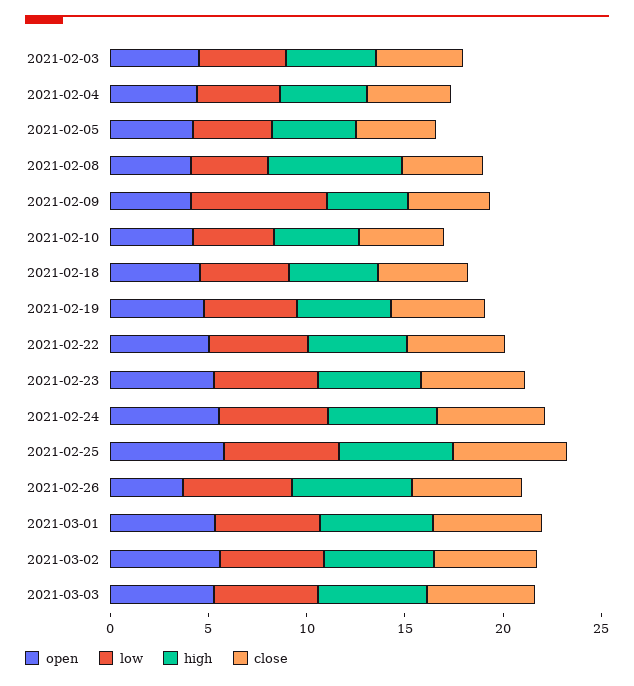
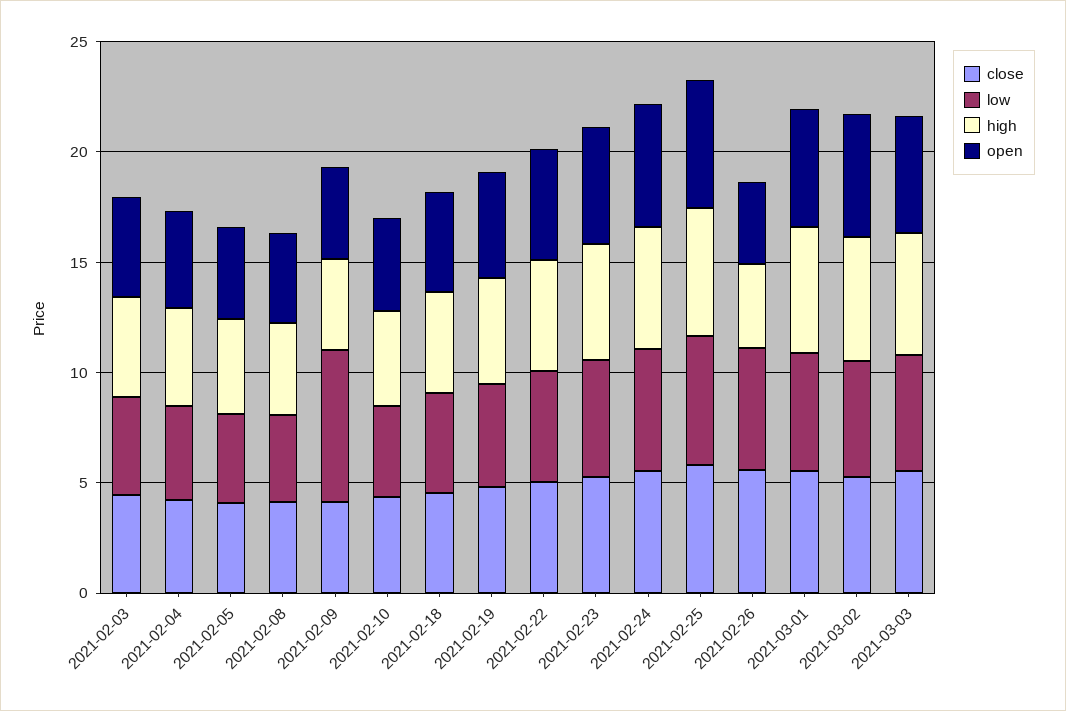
  {
    "open": {
      "2021-02-03": 5,
      "2021-02-04": 4,
      "2021-02-05": 4,
      "2021-02-08": 4,
      "2021-02-09": 4,
      "2021-02-10": 4,
      "2021-02-18": 5,
      "2021-02-19": 5,
      "2021-02-22": 5,
      "2021-02-23": 5,
      "2021-02-24": 6,
      "2021-02-25": 6,
      "2021-02-26": 4,
      "2021-03-01": 5,
      "2021-03-02": 6,
      "2021-03-03": 5
    },
    "low": {
      "2021-02-03": 4,
      "2021-02-04": 4,
      "2021-02-05": 4,
      "2021-02-08": 4,
      "2021-02-09": 7,
      "2021-02-10": 4,
      "2021-02-18": 5,
      "2021-02-19": 5,
      "2021-02-22": 5,
      "2021-02-23": 5,
      "2021-02-24": 6,
      "2021-02-25": 6,
      "2021-02-26": 6,
      "2021-03-01": 5,
      "2021-03-02": 5,
      "2021-03-03": 5
    },
    "high": {
      "2021-02-03": 5,
      "2021-02-04": 4,
      "2021-02-05": 4,
-     "2021-02-08": 7,
+     "2021-02-08": 4,
      "2021-02-09": 4,
      "2021-02-10": 4,
      "2021-02-18": 5,
      "2021-02-19": 5,
      "2021-02-22": 5,
      "2021-02-23": 5,
      "2021-02-24": 6,
      "2021-02-25": 6,
-     "2021-02-26": 6,
+     "2021-02-26": 4,
      "2021-03-01": 6,
      "2021-03-02": 6,
      "2021-03-03": 6
    },
    "close": {
      "2021-02-03": 4,
      "2021-02-04": 4,
      "2021-02-05": 4,
      "2021-02-08": 4,
      "2021-02-09": 4,
      "2021-02-10": 4,
      "2021-02-18": 5,
      "2021-02-19": 5,
      "2021-02-22": 5,
      "2021-02-23": 5,
      "2021-02-24": 6,
      "2021-02-25": 6,
      "2021-02-26": 6,
      "2021-03-01": 6,
      "2021-03-02": 5,
      "2021-03-03": 6
    }
  }

